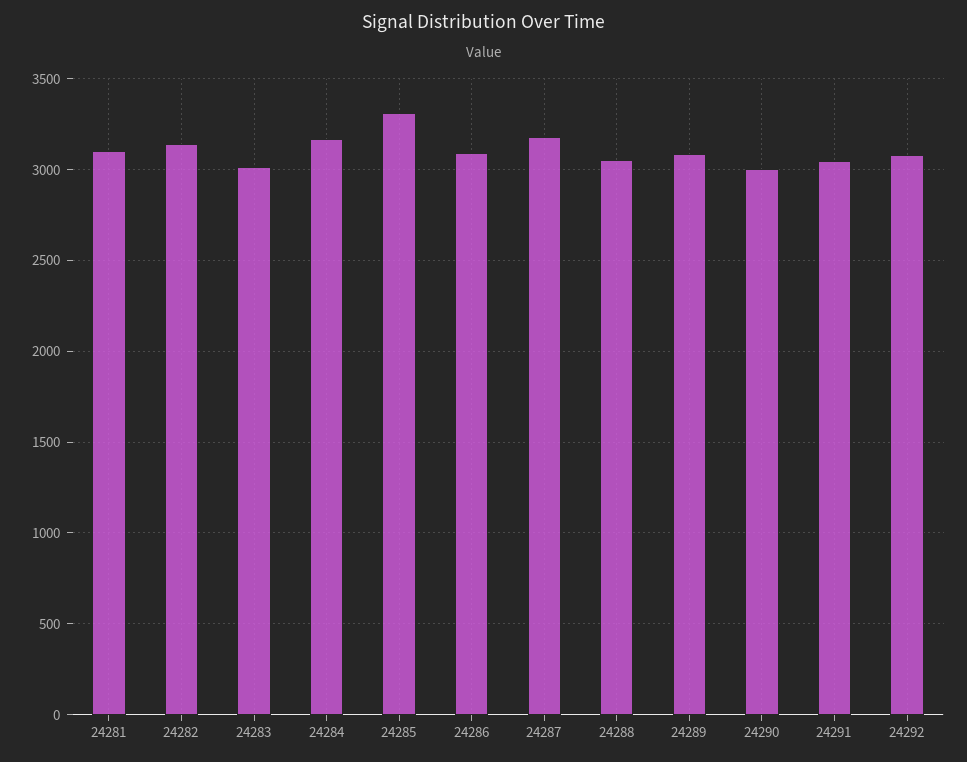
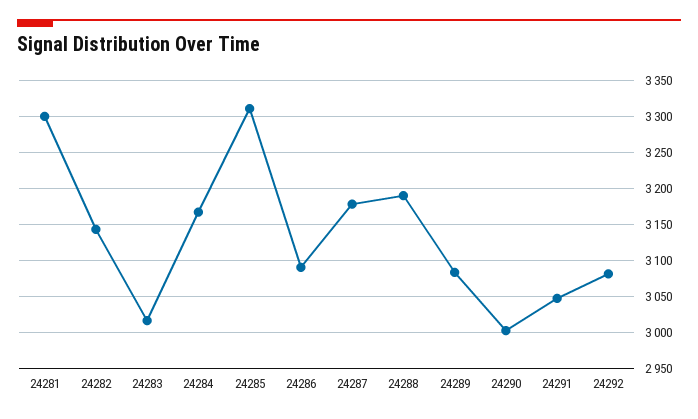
  {
-   "24281": 3100,
+   "24281": 3300,
    "24282": 3140,
    "24283": 3020,
    "24284": 3170,
    "24285": 3310,
    "24286": 3090,
    "24287": 3180,
-   "24288": 3050,
+   "24288": 3190,
    "24289": 3080,
    "24290": 3000,
    "24291": 3050,
    "24292": 3080
  }

